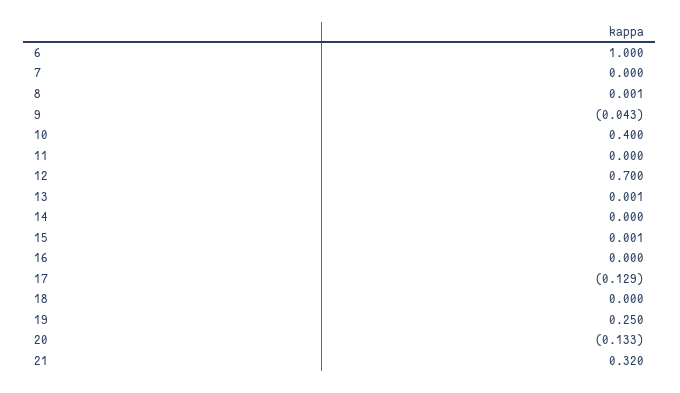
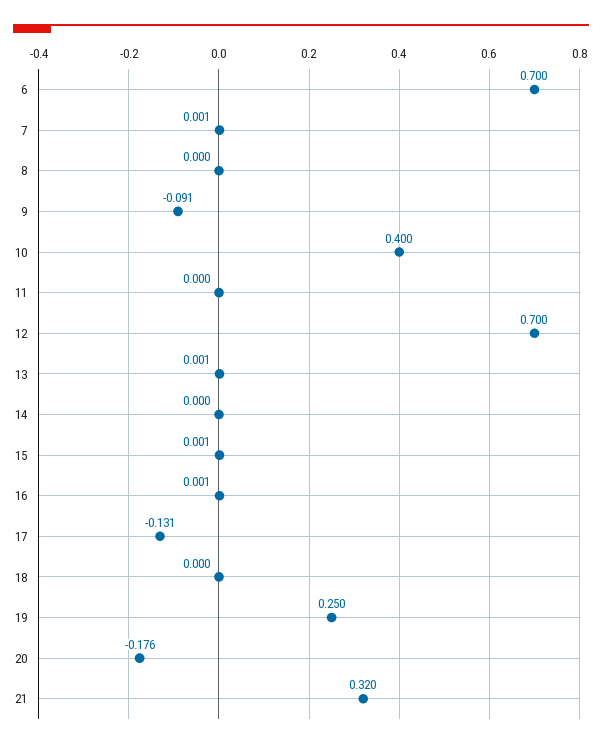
  {
-   "6": 1,
+   "6": 0.7,
-   "7": 0,
+   "7": 0.001,
-   "8": 0.001,
+   "8": 0,
-   "9": -0.043,
+   "9": -0.091,
    "10": 0.4,
    "11": 0,
    "12": 0.7,
    "13": 0.001,
    "14": 0,
    "15": 0.001,
-   "16": 0,
+   "16": 0.001,
-   "17": -0.129,
+   "17": -0.131,
    "18": 0,
    "19": 0.25,
-   "20": -0.133,
+   "20": -0.176,
    "21": 0.32
  }

